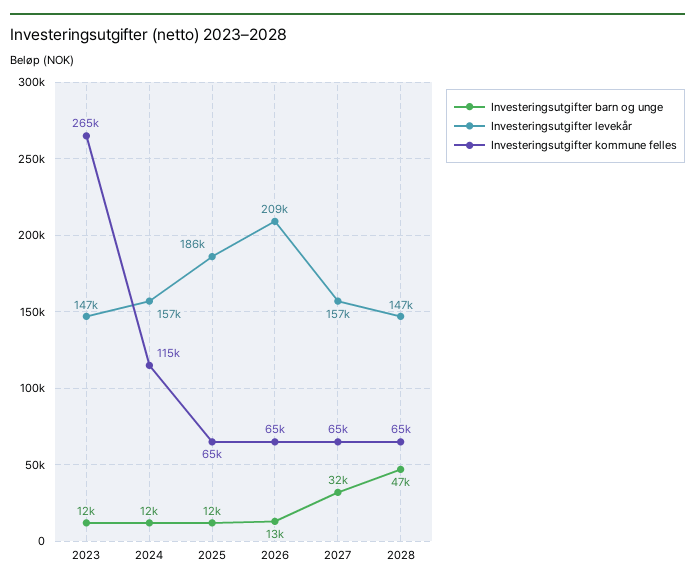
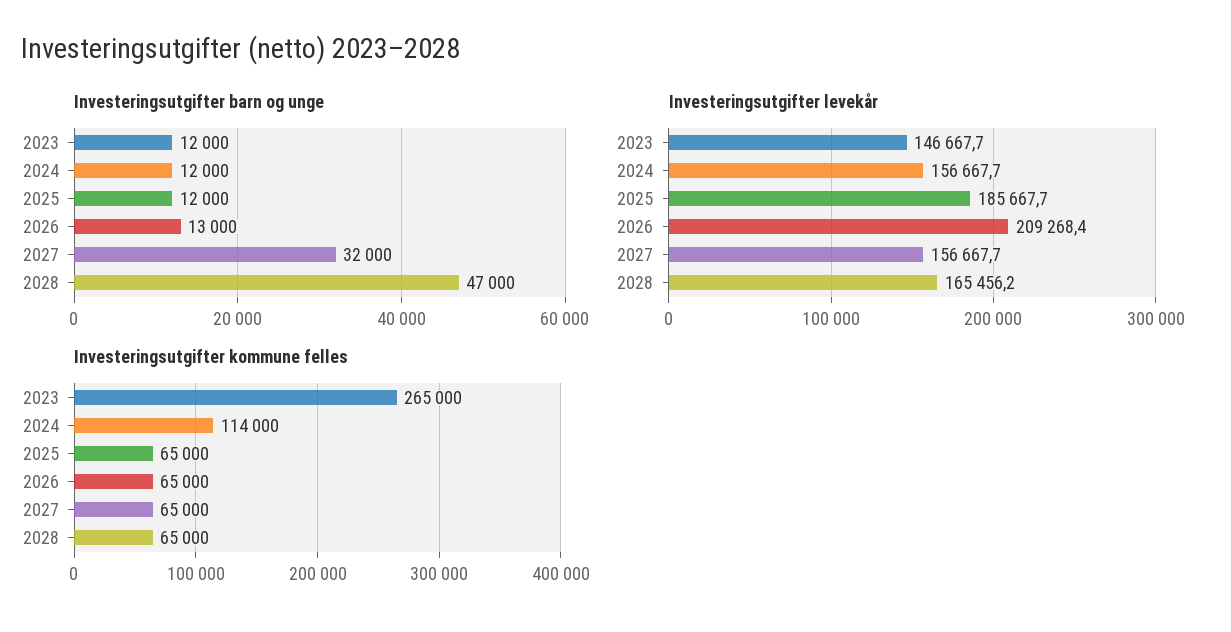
  {
    "Investeringsutgifter barn og unge": {
      "2023": 12000,
      "2024": 12000,
      "2025": 12000,
      "2026": 13000,
      "2027": 32000,
      "2028": 47000
    },
    "Investeringsutgifter levekår": {
      "2023": 146667.7,
      "2024": 156667.7,
      "2025": 185667.7,
      "2026": 209268.4,
      "2027": 156667.7,
-     "2028": 147000
+     "2028": 165456.2
    },
    "Investeringsutgifter kommune felles": {
      "2023": 265000,
-     "2024": 115000,
+     "2024": 114000,
      "2025": 65000,
      "2026": 65000,
      "2027": 65000,
      "2028": 65000
    }
  }

